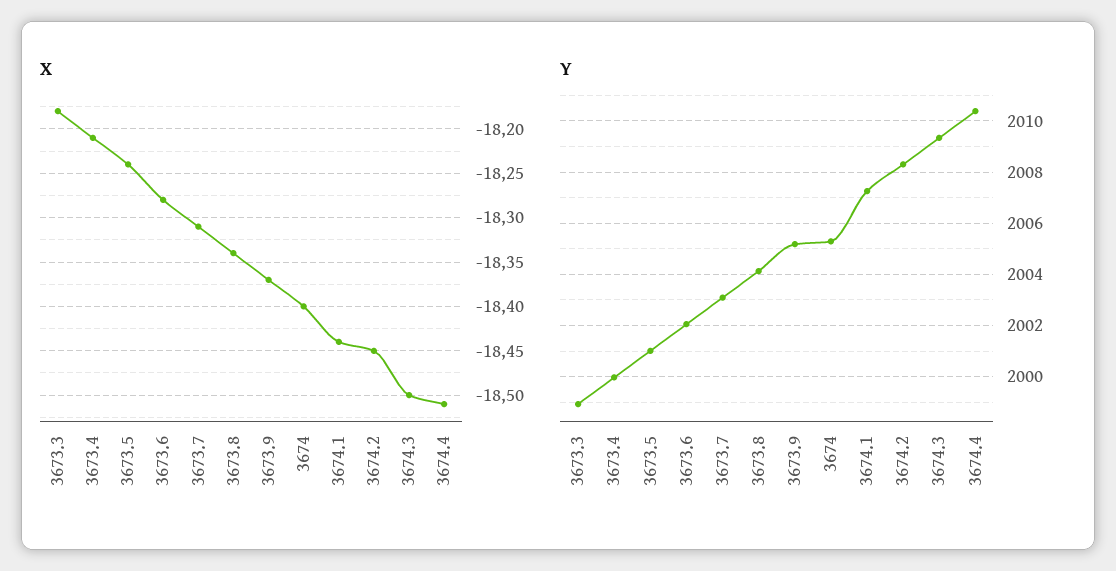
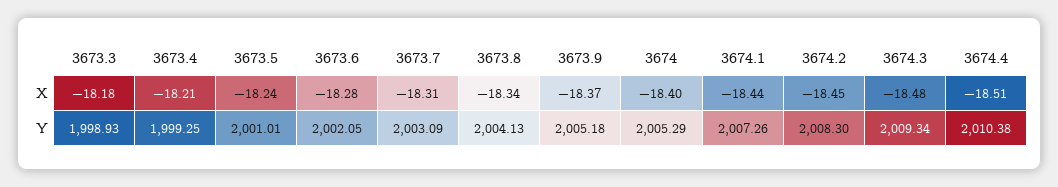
  {
    "X": {
      "3673.3": -18.18,
      "3673.4": -18.21,
      "3673.5": -18.24,
      "3673.6": -18.28,
      "3673.7": -18.31,
      "3673.8": -18.34,
      "3673.9": -18.37,
      "3674": -18.4,
      "3674.1": -18.44,
      "3674.2": -18.45,
-     "3674.3": -18.5,
+     "3674.3": -18.48,
      "3674.4": -18.51
    },
    "Y": {
      "3673.3": 1998.93,
-     "3673.4": 2000,
+     "3673.4": 1999.25,
      "3673.5": 2001.01,
      "3673.6": 2002.05,
      "3673.7": 2003.09,
      "3673.8": 2004.13,
      "3673.9": 2005.18,
      "3674": 2005.29,
      "3674.1": 2007.26,
      "3674.2": 2008.3,
      "3674.3": 2009.34,
      "3674.4": 2010.38
    }
  }

